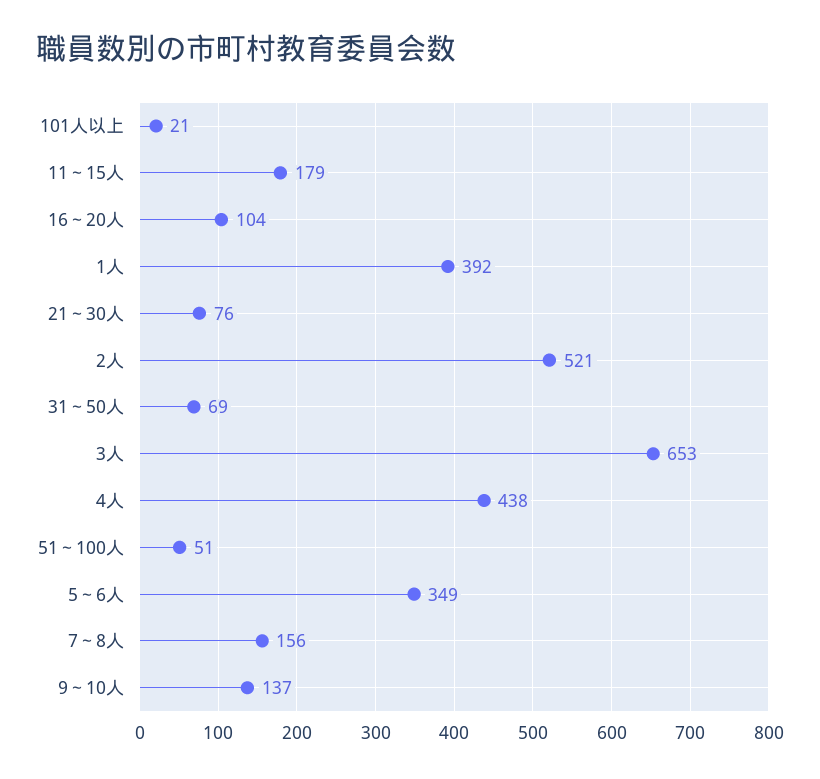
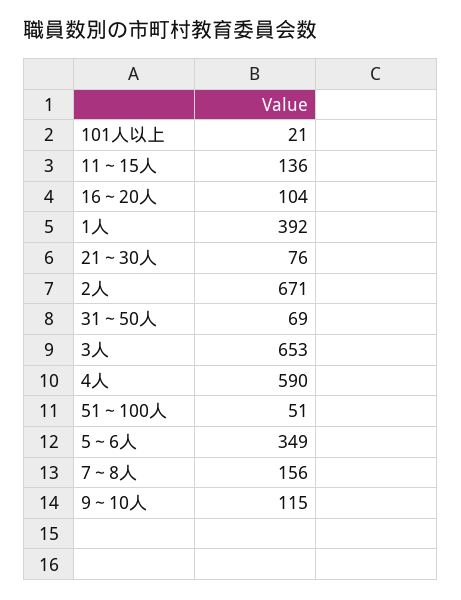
  {
    "101人以上": 21,
-   "11～15人": 179,
+   "11～15人": 136,
    "16～20人": 104,
    "1人": 392,
    "21～30人": 76,
-   "2人": 521,
+   "2人": 671,
    "31～50人": 69,
    "3人": 653,
-   "4人": 438,
+   "4人": 590,
    "51～100人": 51,
    "5～6人": 349,
    "7～8人": 156,
-   "9～10人": 137
+   "9～10人": 115
  }

